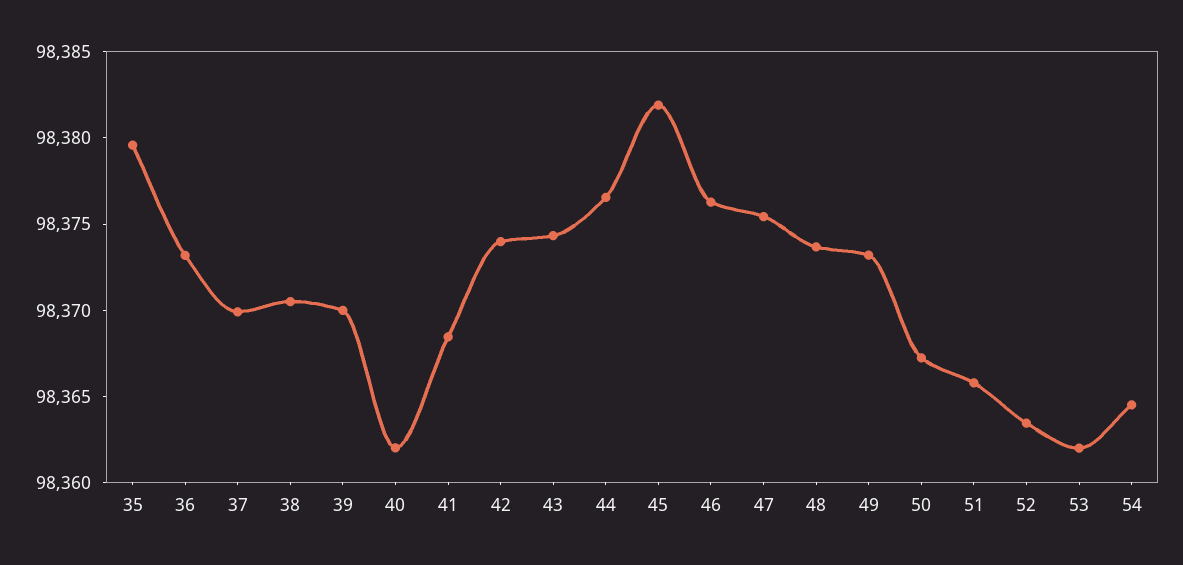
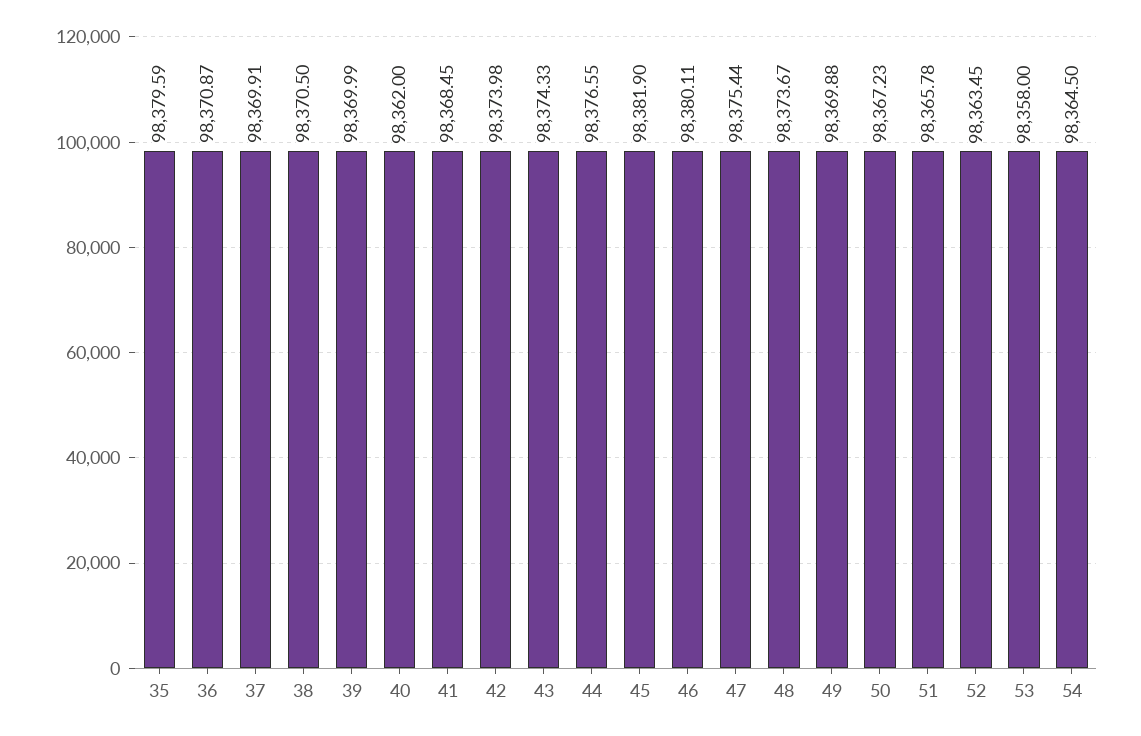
  {
    "35": 98379.59,
-   "36": 98373,
+   "36": 98370.87,
    "37": 98369.91,
    "38": 98370.5,
    "39": 98369.99,
    "40": 98362,
    "41": 98368.45,
    "42": 98373.98,
    "43": 98374.33,
    "44": 98376.55,
    "45": 98381.9,
-   "46": 98376,
+   "46": 98380.11,
    "47": 98375.44,
    "48": 98373.67,
-   "49": 98373,
+   "49": 98369.88,
    "50": 98367.23,
    "51": 98365.78,
    "52": 98363.45,
-   "53": 98362,
+   "53": 98358,
    "54": 98364.5
  }

